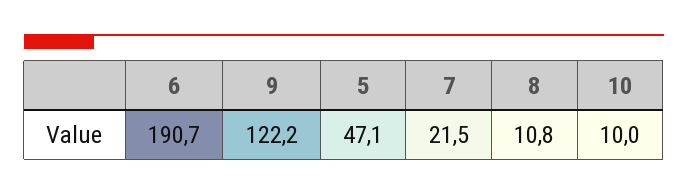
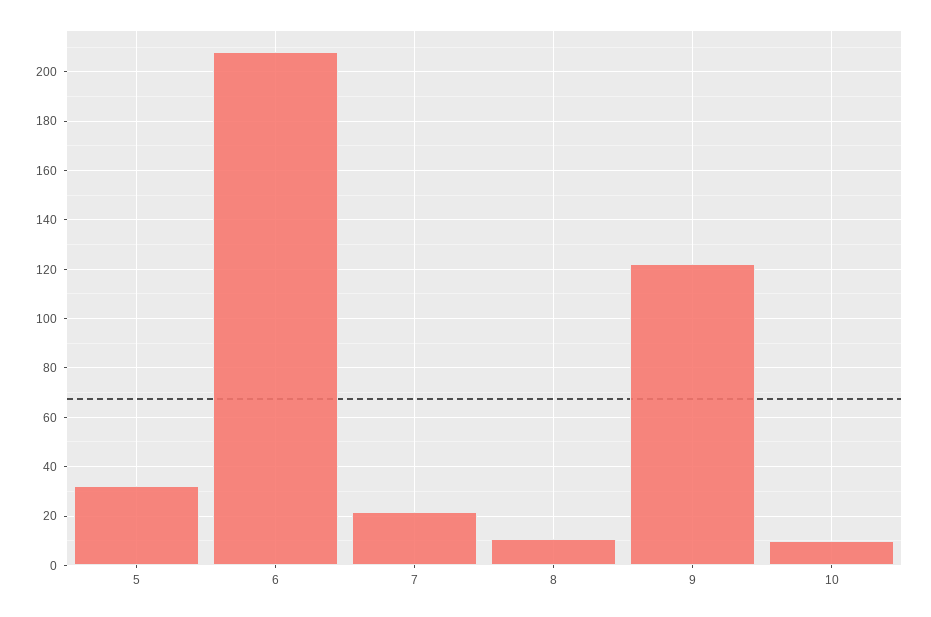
  {
-   "6": 190.7,
+   "6": 207.5,
    "9": 122.2,
-   "5": 47.1,
+   "5": 32.5,
    "7": 21.5,
    "8": 10.8,
    "10": 10
  }

